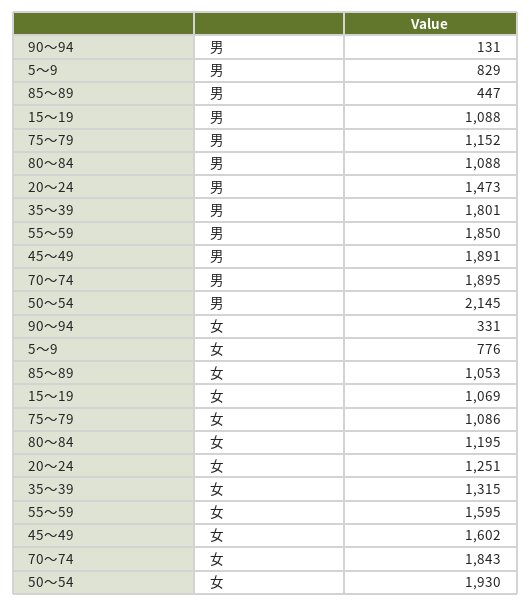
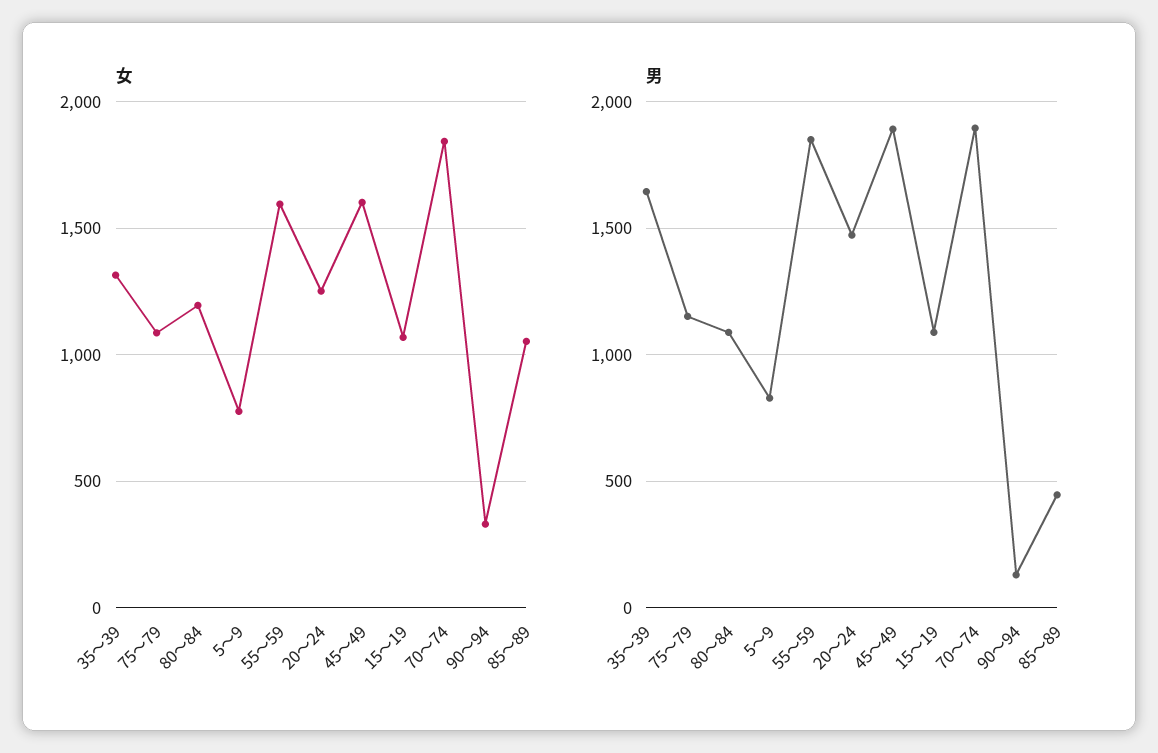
  {
    "男": {
      "90～94": 131,
      "5～9": 829,
      "85～89": 447,
      "15～19": 1088,
      "75～79": 1152,
      "80～84": 1088,
      "20～24": 1473,
-     "35～39": 1801,
+     "35～39": 1650,
      "55～59": 1850,
      "45～49": 1891,
-     "70～74": 1895,
+     "70～74": 1895
-     "50～54": 2145
    },
    "女": {
      "90～94": 331,
      "5～9": 776,
      "85～89": 1053,
      "15～19": 1069,
      "75～79": 1086,
      "80～84": 1195,
      "20～24": 1251,
      "35～39": 1315,
      "55～59": 1595,
      "45～49": 1602,
-     "70～74": 1843,
+     "70～74": 1843
-     "50～54": 1930
    }
  }

